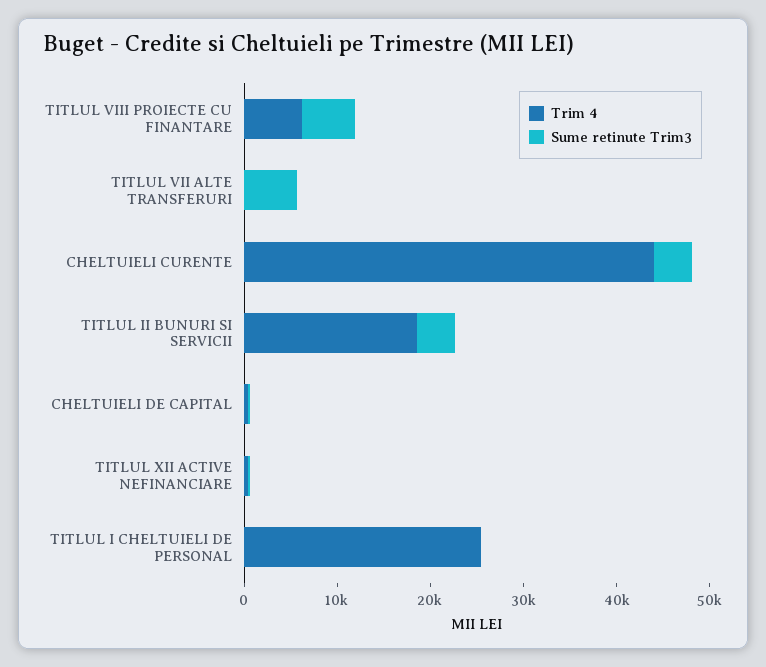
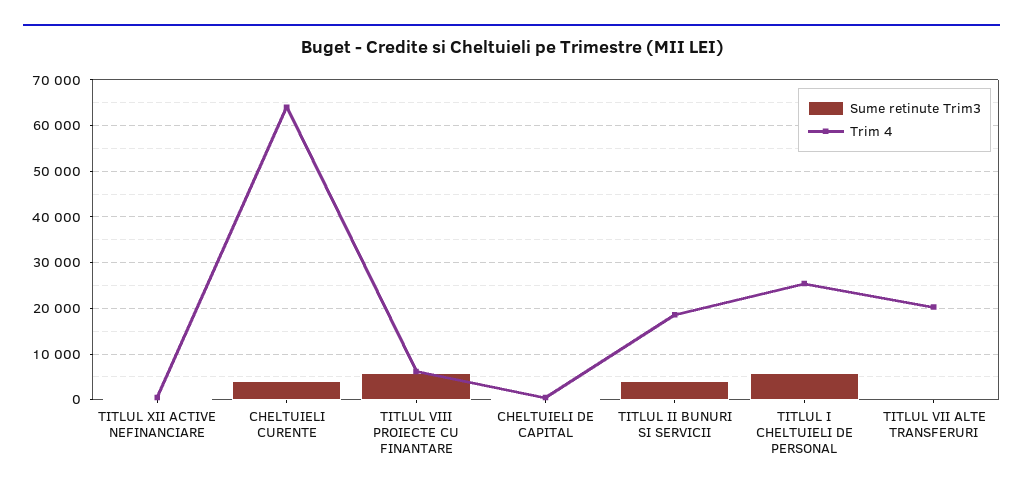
  {
    "Trim 4": {
      "TITLUL VIII PROIECTE CU FINANTARE": 6000,
-     "TITLUL VII ALTE TRANSFERURI": 0,
+     "TITLUL VII ALTE TRANSFERURI": 20000,
-     "CHELTUIELI CURENTE": 44000,
+     "CHELTUIELI CURENTE": 64000,
      "TITLUL II BUNURI SI SERVICII": 18000,
      "CHELTUIELI DE CAPITAL": 0,
      "TITLUL XII ACTIVE NEFINANCIARE": 0,
      "TITLUL I CHELTUIELI DE PERSONAL": 26000
    },
    "Sume retinute Trim3": {
      "TITLUL VIII PROIECTE CU FINANTARE": 6000,
-     "TITLUL VII ALTE TRANSFERURI": 6000,
+     "TITLUL VII ALTE TRANSFERURI": 0,
      "CHELTUIELI CURENTE": 4000,
      "TITLUL II BUNURI SI SERVICII": 4000,
      "CHELTUIELI DE CAPITAL": 0,
      "TITLUL XII ACTIVE NEFINANCIARE": 0,
-     "TITLUL I CHELTUIELI DE PERSONAL": 0
+     "TITLUL I CHELTUIELI DE PERSONAL": 6000
    }
  }

